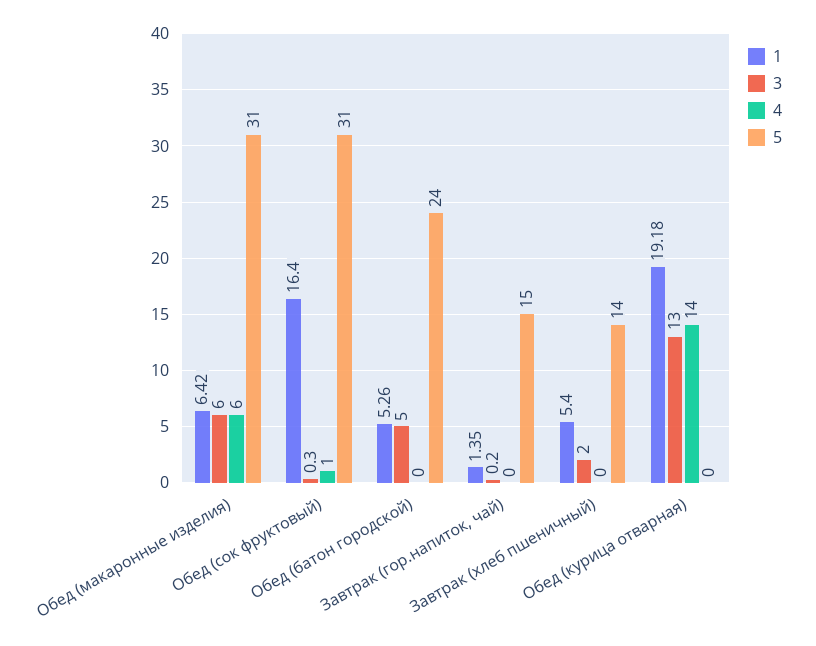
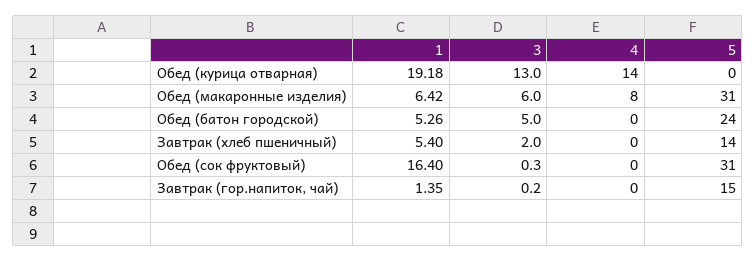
  {
    "1": {
      "Обед (макаронные изделия)": 6.42,
      "Обед (сок фруктовый)": 16.4,
      "Обед (батон городской)": 5.26,
      "Завтрак (гор.напиток, чай)": 1.35,
      "Завтрак (хлеб пшеничный)": 5.4,
      "Обед (курица отварная)": 19.18
    },
    "3": {
      "Обед (макаронные изделия)": 6,
      "Обед (сок фруктовый)": 0.3,
      "Обед (батон городской)": 5,
      "Завтрак (гор.напиток, чай)": 0.2,
      "Завтрак (хлеб пшеничный)": 2,
      "Обед (курица отварная)": 13
    },
    "4": {
-     "Обед (макаронные изделия)": 6,
+     "Обед (макаронные изделия)": 8,
-     "Обед (сок фруктовый)": 1,
+     "Обед (сок фруктовый)": 0,
      "Обед (батон городской)": 0,
      "Завтрак (гор.напиток, чай)": 0,
      "Завтрак (хлеб пшеничный)": 0,
      "Обед (курица отварная)": 14
    },
    "5": {
      "Обед (макаронные изделия)": 31,
      "Обед (сок фруктовый)": 31,
      "Обед (батон городской)": 24,
      "Завтрак (гор.напиток, чай)": 15,
      "Завтрак (хлеб пшеничный)": 14,
      "Обед (курица отварная)": 0
    }
  }

